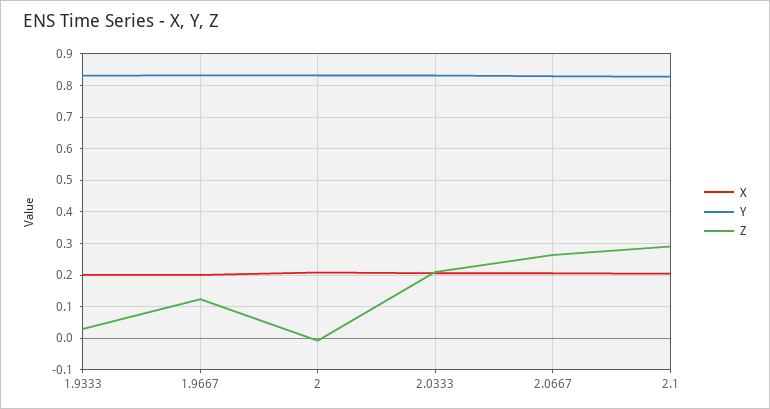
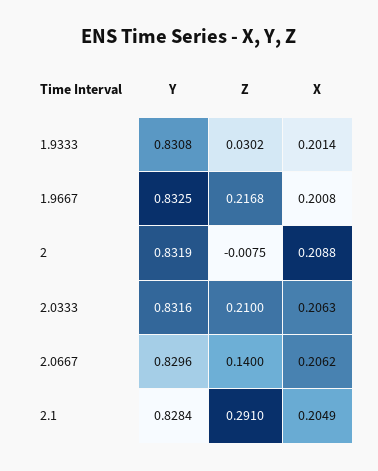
  {
    "X": {
      "1.9333": 0.2014,
      "1.9667": 0.2008,
      "2": 0.2088,
      "2.0333": 0.2063,
      "2.0667": 0.2062,
      "2.1": 0.2049
    },
    "Y": {
      "1.9333": 0.8308,
      "1.9667": 0.8325,
      "2": 0.8319,
      "2.0333": 0.8316,
      "2.0667": 0.8296,
      "2.1": 0.8284
    },
    "Z": {
      "1.9333": 0.0302,
-     "1.9667": 0.12,
+     "1.9667": 0.2168,
      "2": -0.0075,
      "2.0333": 0.21,
-     "2.0667": 0.26,
+     "2.0667": 0.14,
      "2.1": 0.291
    }
  }

